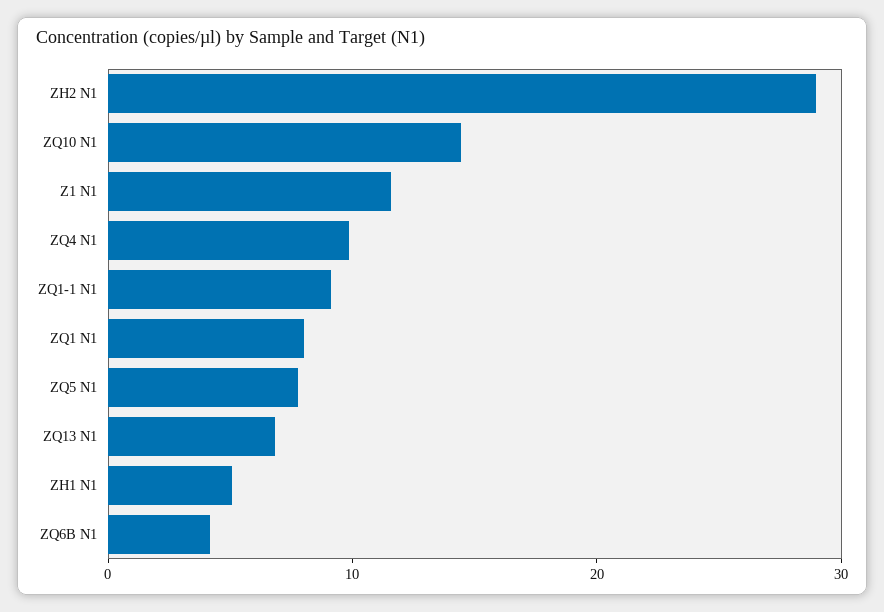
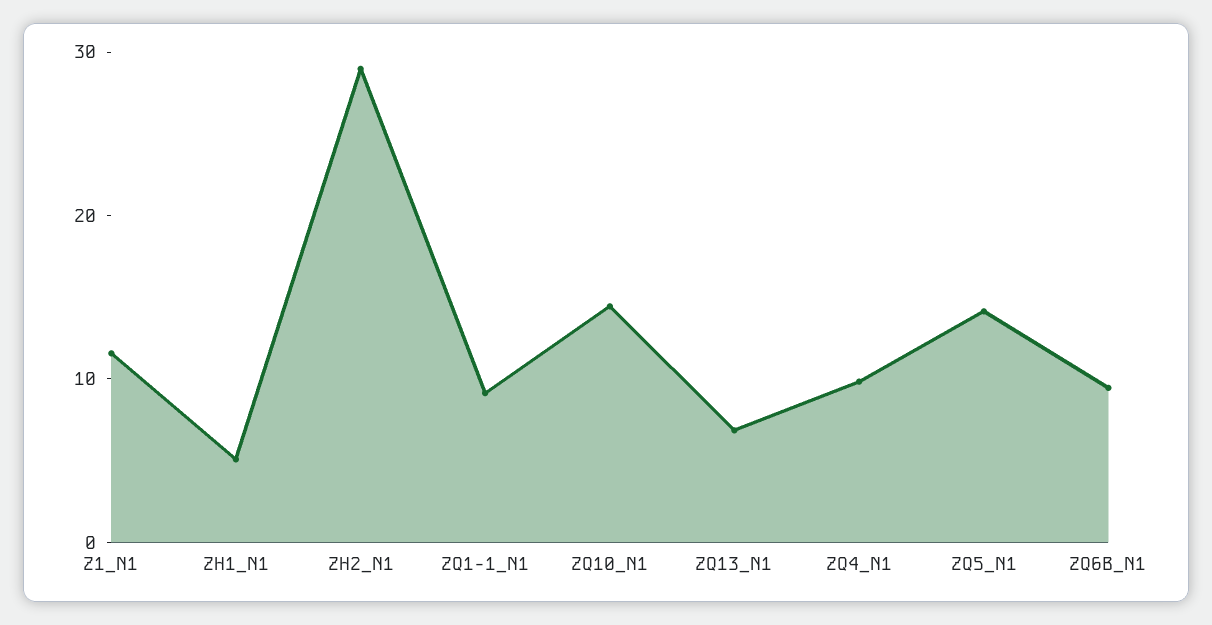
  {
    "ZH2 N1": 28,
    "ZQ10 N1": 14,
    "Z1 N1": 12,
    "ZQ4 N1": 10,
    "ZQ1-1 N1": 10,
-   "ZQ1 N1": 8,
-   "ZQ5 N1": 8,
+   "ZQ5 N1": 14,
    "ZQ13 N1": 6,
    "ZH1 N1": 6,
-   "ZQ6B N1": 4
+   "ZQ6B N1": 10
  }

